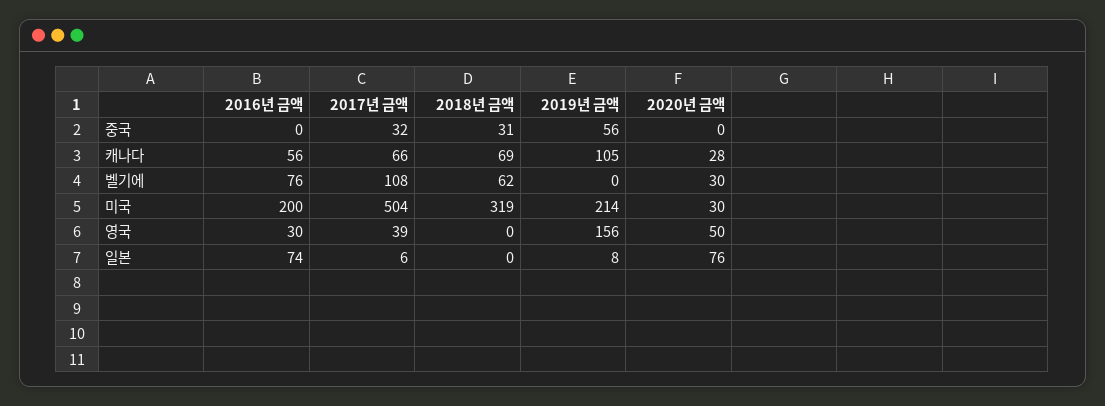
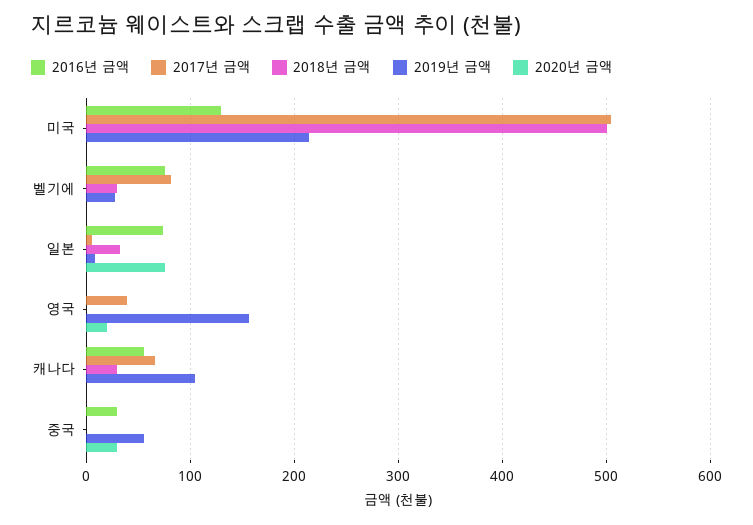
  {
    "2016년 금액": {
-     "중국": 0,
+     "중국": 30,
      "캐나다": 56,
      "벨기에": 76,
-     "미국": 200,
+     "미국": 130,
-     "영국": 30,
+     "영국": 0,
      "일본": 74
    },
    "2017년 금액": {
-     "중국": 32,
+     "중국": 0,
      "캐나다": 66,
-     "벨기에": 108,
+     "벨기에": 80,
      "미국": 504,
      "영국": 39,
      "일본": 6
    },
    "2018년 금액": {
-     "중국": 31,
+     "중국": 0,
-     "캐나다": 69,
+     "캐나다": 30,
-     "벨기에": 62,
+     "벨기에": 30,
-     "미국": 319,
+     "미국": 500,
      "영국": 0,
-     "일본": 0
+     "일본": 30
    },
    "2019년 금액": {
      "중국": 56,
      "캐나다": 105,
-     "벨기에": 0,
+     "벨기에": 30,
      "미국": 214,
      "영국": 156,
      "일본": 8
    },
    "2020년 금액": {
-     "중국": 0,
+     "중국": 30,
-     "캐나다": 28,
+     "캐나다": 0,
-     "벨기에": 30,
+     "벨기에": 0,
-     "미국": 30,
+     "미국": 0,
-     "영국": 50,
+     "영국": 20,
      "일본": 76
    }
  }

